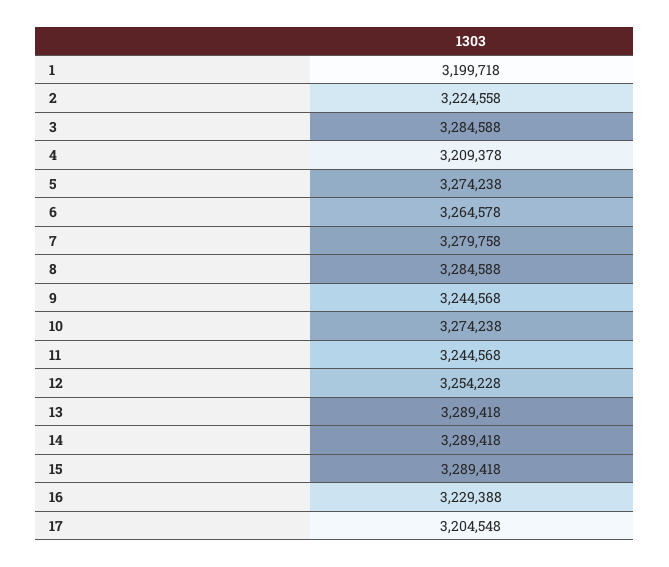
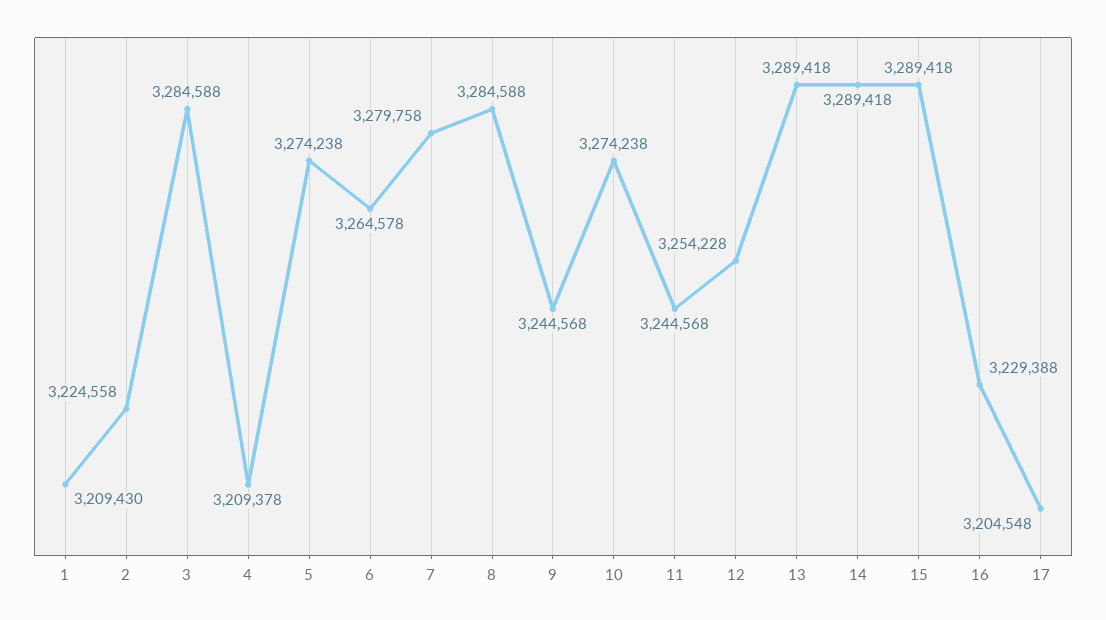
  {
-   "1": 3199718,
+   "1": 3209430,
    "2": 3224558,
    "3": 3284588,
    "4": 3209378,
    "5": 3274238,
    "6": 3264578,
    "7": 3279758,
    "8": 3284588,
    "9": 3244568,
    "10": 3274238,
    "11": 3244568,
    "12": 3254228,
    "13": 3289418,
    "14": 3289418,
    "15": 3289418,
    "16": 3229388,
    "17": 3204548
  }

